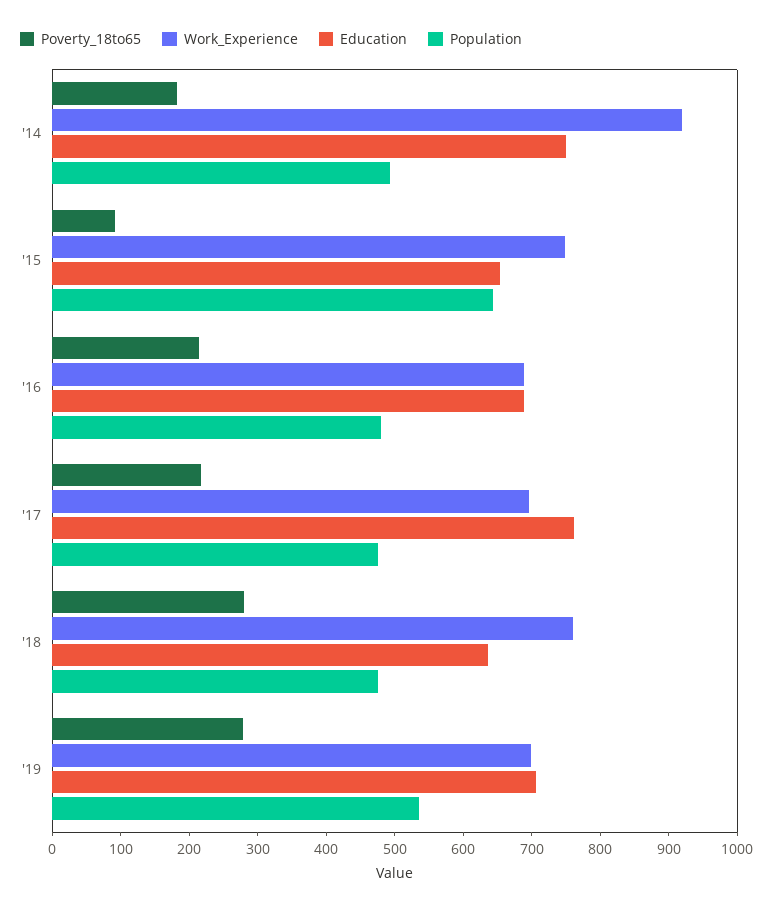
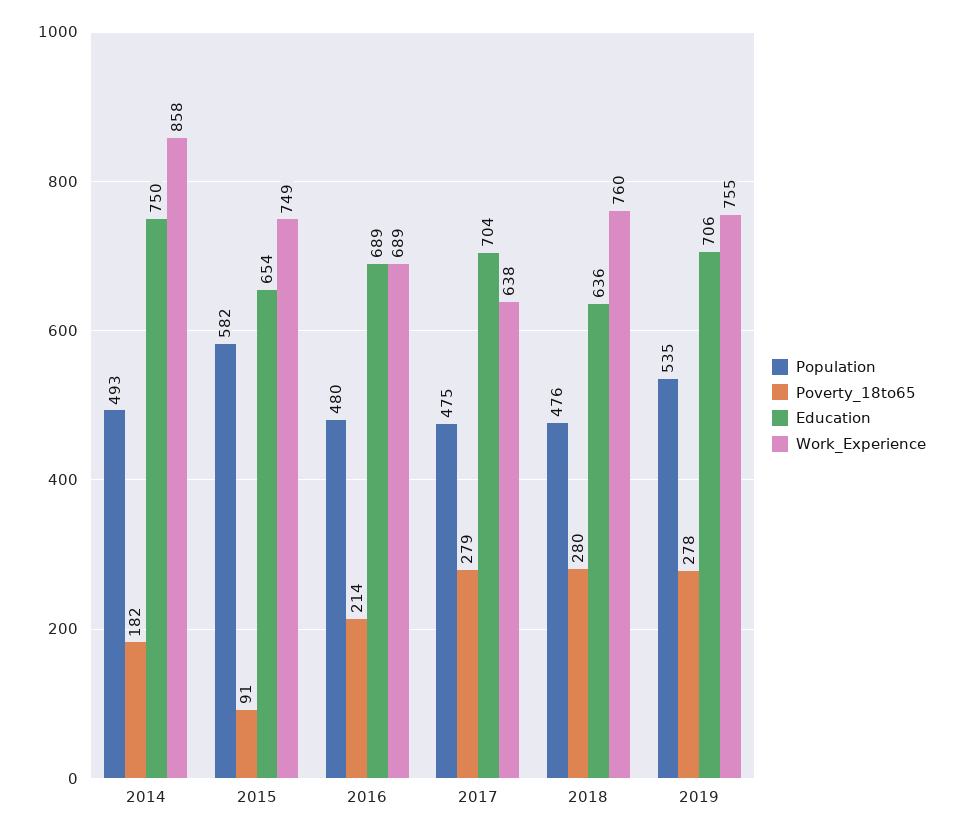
  {
    "Poverty_18to65": {
      "'14": 182,
      "'15": 91,
      "'16": 214,
-     "'17": 220,
+     "'17": 279,
      "'18": 280,
      "'19": 278
    },
    "Work_Experience": {
-     "'14": 920,
+     "'14": 858,
      "'15": 749,
      "'16": 689,
-     "'17": 700,
+     "'17": 638,
      "'18": 760,
-     "'19": 700
+     "'19": 755
    },
    "Education": {
      "'14": 750,
      "'15": 654,
      "'16": 689,
-     "'17": 760,
+     "'17": 704,
      "'18": 636,
      "'19": 706
    },
    "Population": {
      "'14": 493,
-     "'15": 640,
+     "'15": 582,
      "'16": 480,
      "'17": 475,
      "'18": 476,
      "'19": 535
    }
  }

